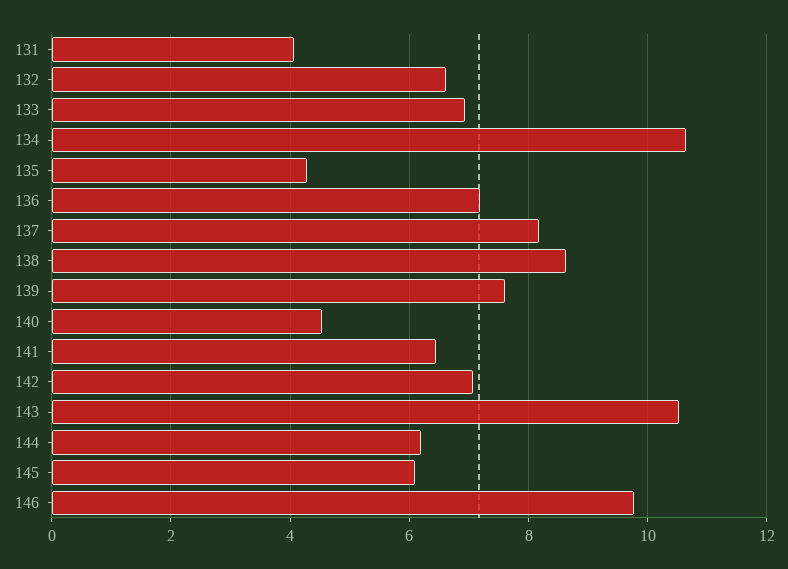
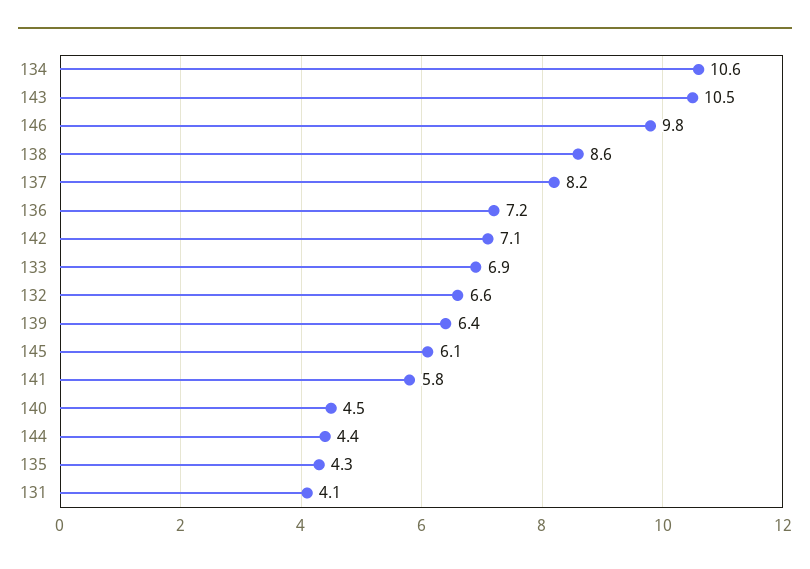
  {
    "131": 4.1,
    "132": 6.6,
    "133": 6.9,
    "134": 10.6,
    "135": 4.3,
    "136": 7.2,
    "137": 8.2,
    "138": 8.6,
-   "139": 7.6,
+   "139": 6.4,
    "140": 4.5,
-   "141": 6.4,
+   "141": 5.8,
    "142": 7.1,
    "143": 10.5,
-   "144": 6.2,
+   "144": 4.4,
    "145": 6.1,
    "146": 9.8
  }

